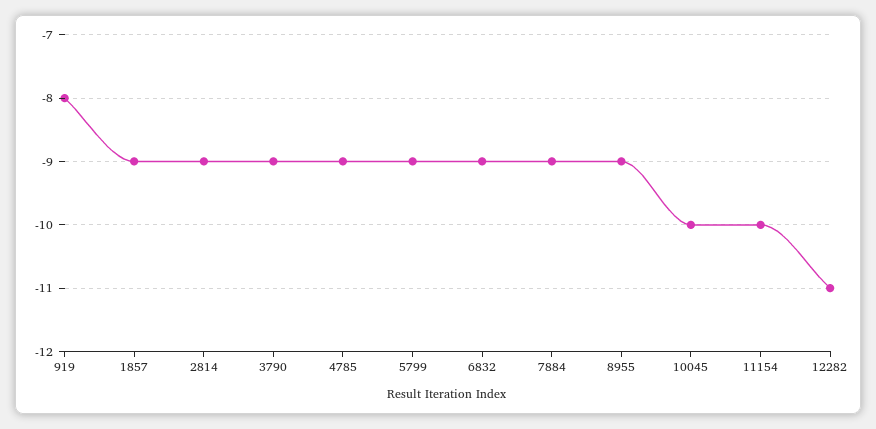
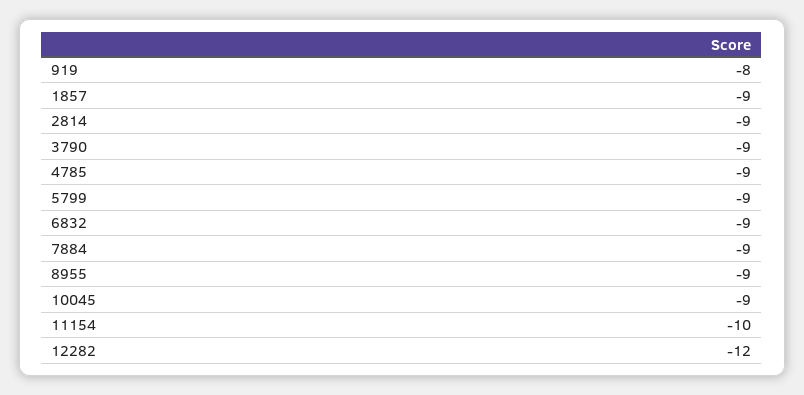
  {
    "919": -8,
    "1857": -9,
    "2814": -9,
    "3790": -9,
    "4785": -9,
    "5799": -9,
    "6832": -9,
    "7884": -9,
    "8955": -9,
-   "10045": -10,
+   "10045": -9,
    "11154": -10,
-   "12282": -11
+   "12282": -12
  }

